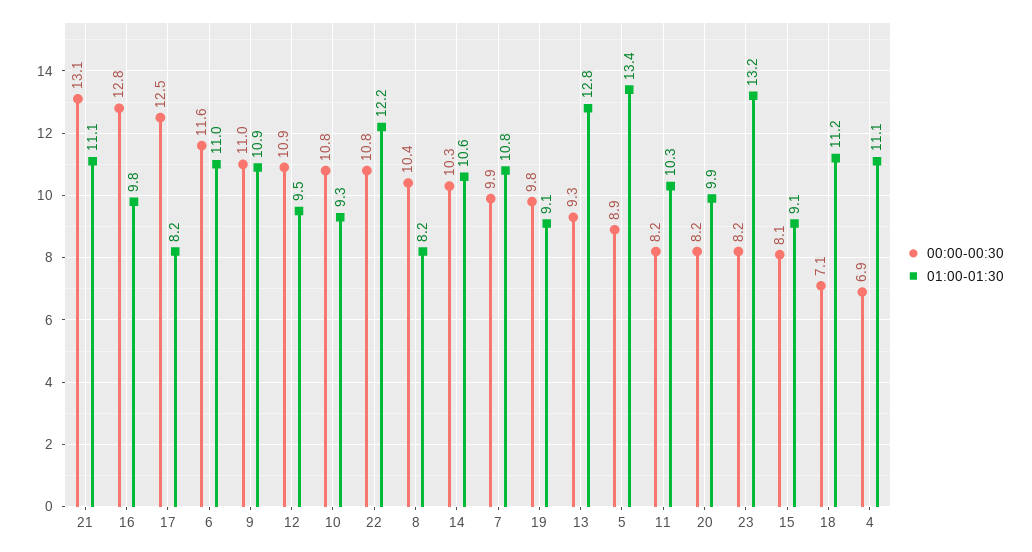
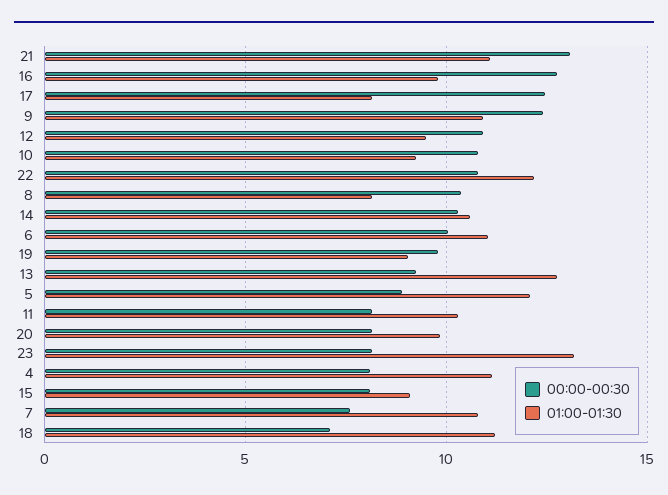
  {
    "00:00-00:30": {
      "21": 13.1,
      "16": 12.8,
      "17": 12.5,
-     "6": 11.6,
+     "6": 10,
-     "9": 11,
+     "9": 12.5,
      "12": 10.9,
      "10": 10.8,
      "22": 10.8,
      "8": 10.4,
      "14": 10.3,
-     "7": 9.9,
+     "7": 7.5,
      "19": 9.8,
      "13": 9.3,
      "5": 8.9,
      "11": 8.2,
      "20": 8.2,
      "23": 8.2,
      "15": 8.1,
      "18": 7.1,
-     "4": 6.9
+     "4": 8
    },
    "01:00-01:30": {
      "21": 11.1,
      "16": 9.8,
      "17": 8.2,
      "6": 11,
      "9": 10.9,
      "12": 9.5,
      "10": 9.3,
      "22": 12.2,
      "8": 8.2,
      "14": 10.6,
      "7": 10.8,
      "19": 9.1,
      "13": 12.8,
-     "5": 13.4,
+     "5": 12,
      "11": 10.3,
      "20": 9.9,
      "23": 13.2,
      "15": 9.1,
      "18": 11.2,
      "4": 11.1
    }
  }

